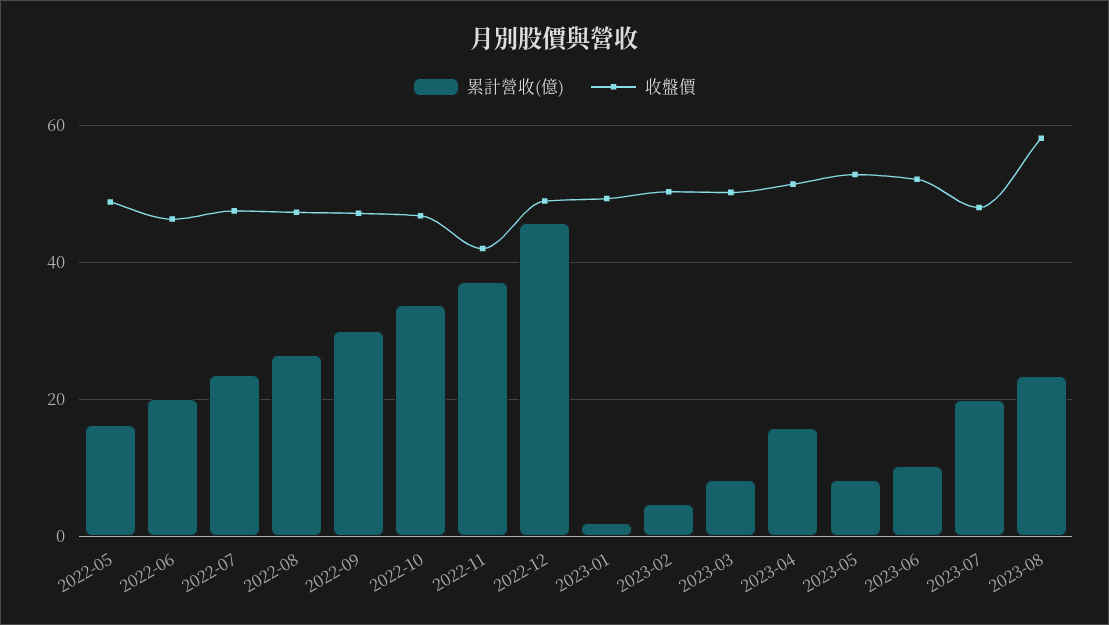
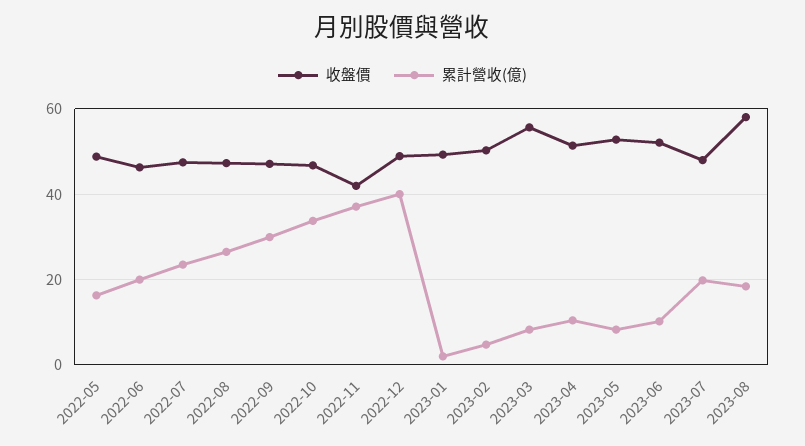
  {
    "累計營收(億)": {
      "2022-05": 16,
      "2022-06": 20,
      "2022-07": 24,
      "2022-08": 26,
      "2022-09": 30,
      "2022-10": 34,
      "2022-11": 38,
-     "2022-12": 46,
+     "2022-12": 40,
      "2023-01": 2,
      "2023-02": 4,
      "2023-03": 8,
-     "2023-04": 16,
+     "2023-04": 10,
      "2023-05": 8,
      "2023-06": 10,
      "2023-07": 20,
-     "2023-08": 24
+     "2023-08": 18
    },
    "收盤價": {
      "2022-05": 48,
      "2022-06": 46,
      "2022-07": 48,
      "2022-08": 48,
      "2022-09": 48,
      "2022-10": 46,
      "2022-11": 42,
      "2022-12": 48,
      "2023-01": 50,
      "2023-02": 50,
-     "2023-03": 50,
+     "2023-03": 56,
      "2023-04": 52,
      "2023-05": 52,
      "2023-06": 52,
      "2023-07": 48,
      "2023-08": 58
    }
  }

